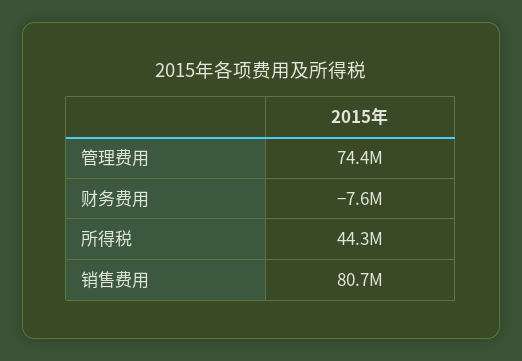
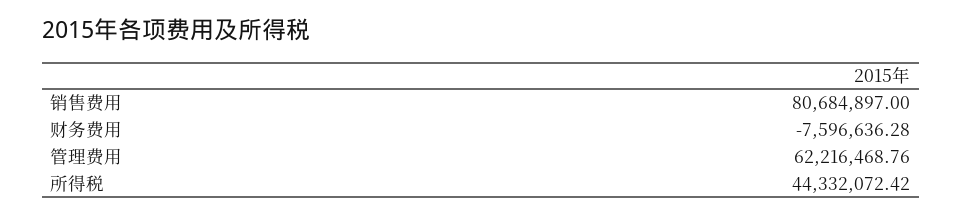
  {
-   "管理费用": 74400000,
+   "管理费用": 62216468.76,
    "财务费用": -7596636.28,
    "所得税": 44332072.42,
    "销售费用": 80684897
  }

